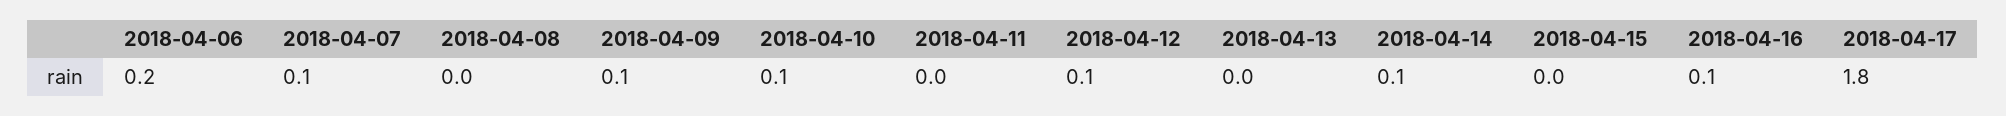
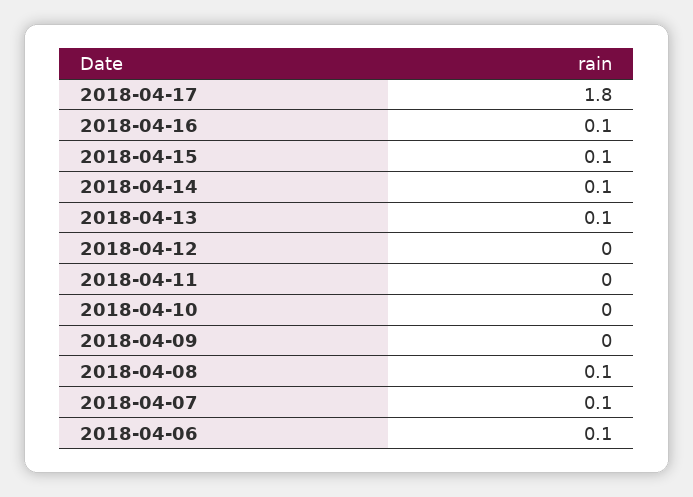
  {
-   "2018-04-06": 0.2,
+   "2018-04-06": 0.1,
    "2018-04-07": 0.1,
-   "2018-04-08": 0,
+   "2018-04-08": 0.1,
-   "2018-04-09": 0.1,
+   "2018-04-09": 0,
-   "2018-04-10": 0.1,
+   "2018-04-10": 0,
    "2018-04-11": 0,
-   "2018-04-12": 0.1,
+   "2018-04-12": 0,
-   "2018-04-13": 0,
+   "2018-04-13": 0.1,
    "2018-04-14": 0.1,
-   "2018-04-15": 0,
+   "2018-04-15": 0.1,
    "2018-04-16": 0.1,
    "2018-04-17": 1.8
  }

